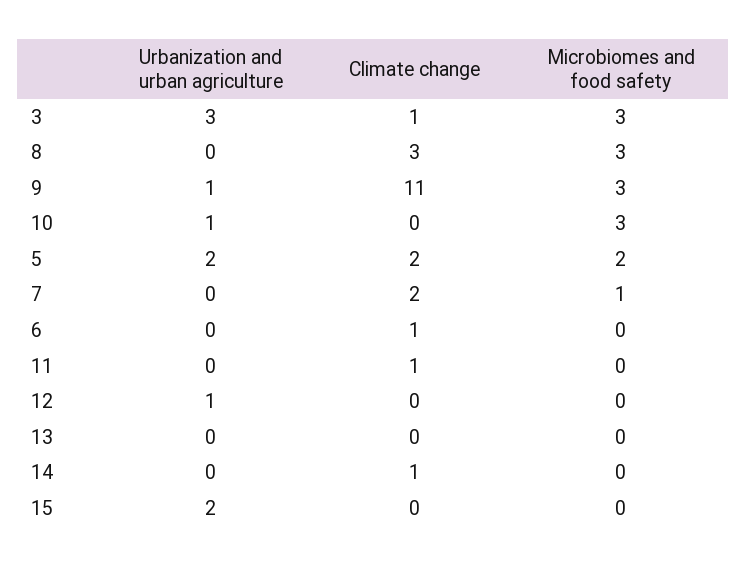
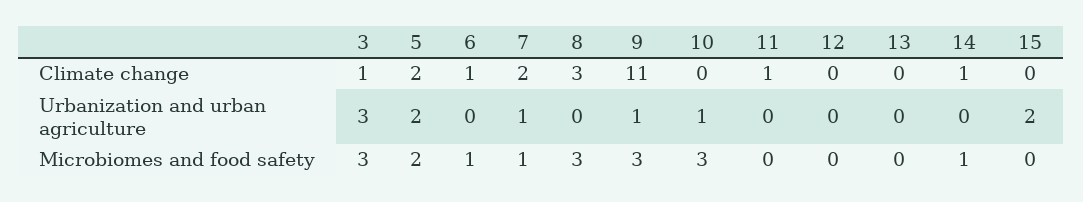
  {
    "Urbanization and urban agriculture": {
      "3": 3,
      "8": 0,
      "9": 1,
      "10": 1,
      "5": 2,
-     "7": 0,
+     "7": 1,
      "6": 0,
      "11": 0,
-     "12": 1,
+     "12": 0,
      "13": 0,
      "14": 0,
      "15": 2
    },
    "Climate change": {
      "3": 1,
      "8": 3,
      "9": 11,
      "10": 0,
      "5": 2,
      "7": 2,
      "6": 1,
      "11": 1,
      "12": 0,
      "13": 0,
      "14": 1,
      "15": 0
    },
    "Microbiomes and food safety": {
      "3": 3,
      "8": 3,
      "9": 3,
      "10": 3,
      "5": 2,
      "7": 1,
-     "6": 0,
+     "6": 1,
      "11": 0,
      "12": 0,
      "13": 0,
-     "14": 0,
+     "14": 1,
      "15": 0
    }
  }

